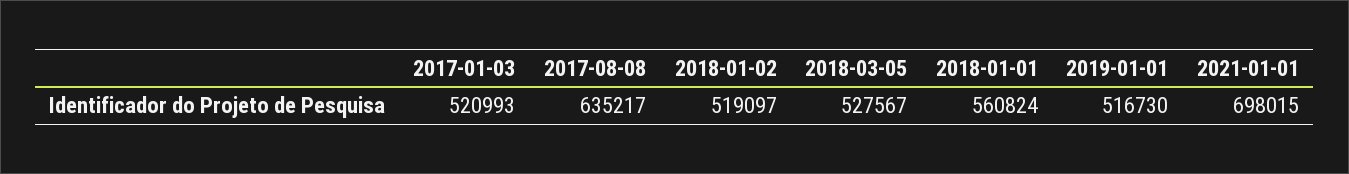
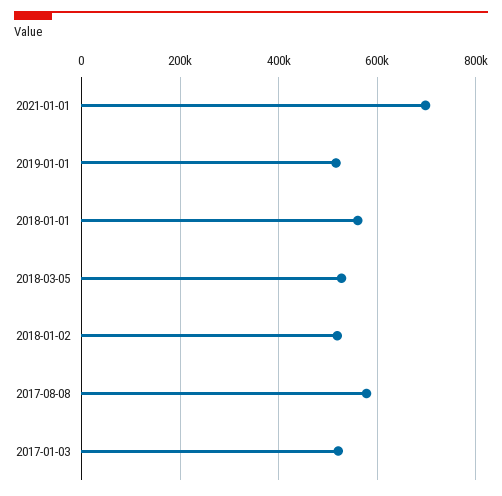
  {
    "2017-01-03": 520993,
-   "2017-08-08": 635217,
+   "2017-08-08": 580000,
    "2018-01-02": 519097,
    "2018-03-05": 527567,
    "2018-01-01": 560824,
    "2019-01-01": 516730,
    "2021-01-01": 698015
  }

